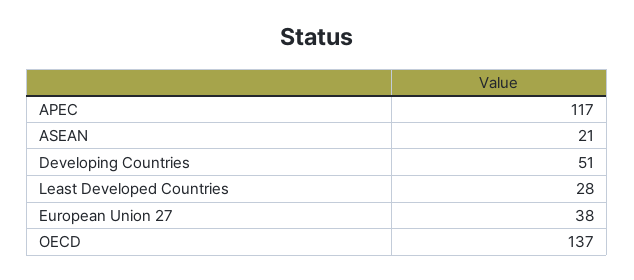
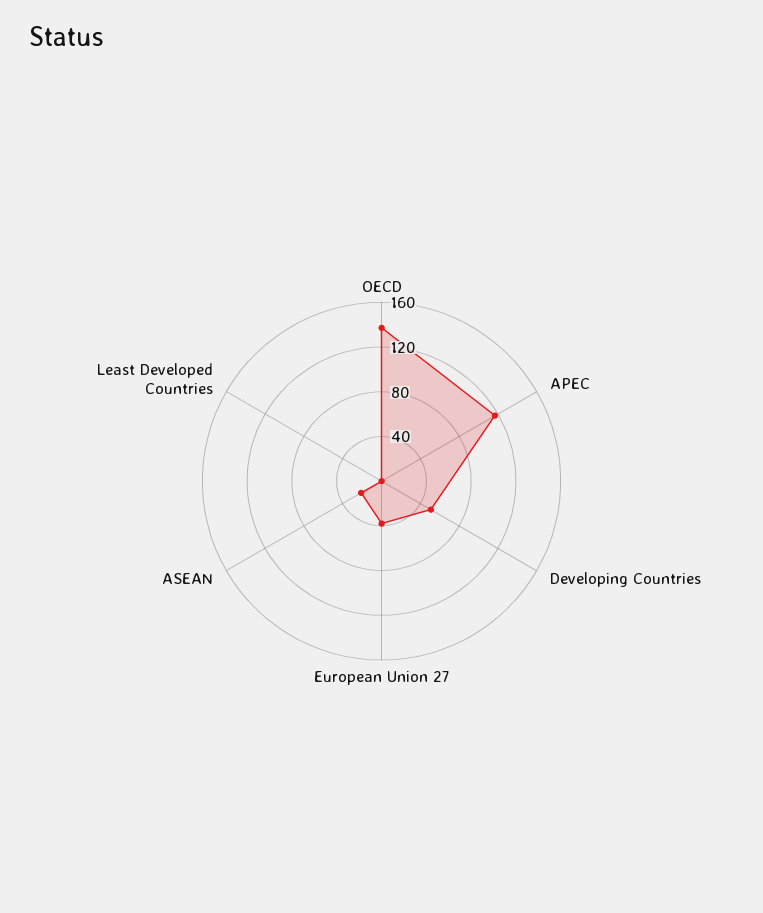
  {
    "APEC": 117,
    "ASEAN": 21,
    "Developing Countries": 51,
-   "Least Developed Countries": 28,
+   "Least Developed Countries": 0,
    "European Union 27": 38,
    "OECD": 137
  }

